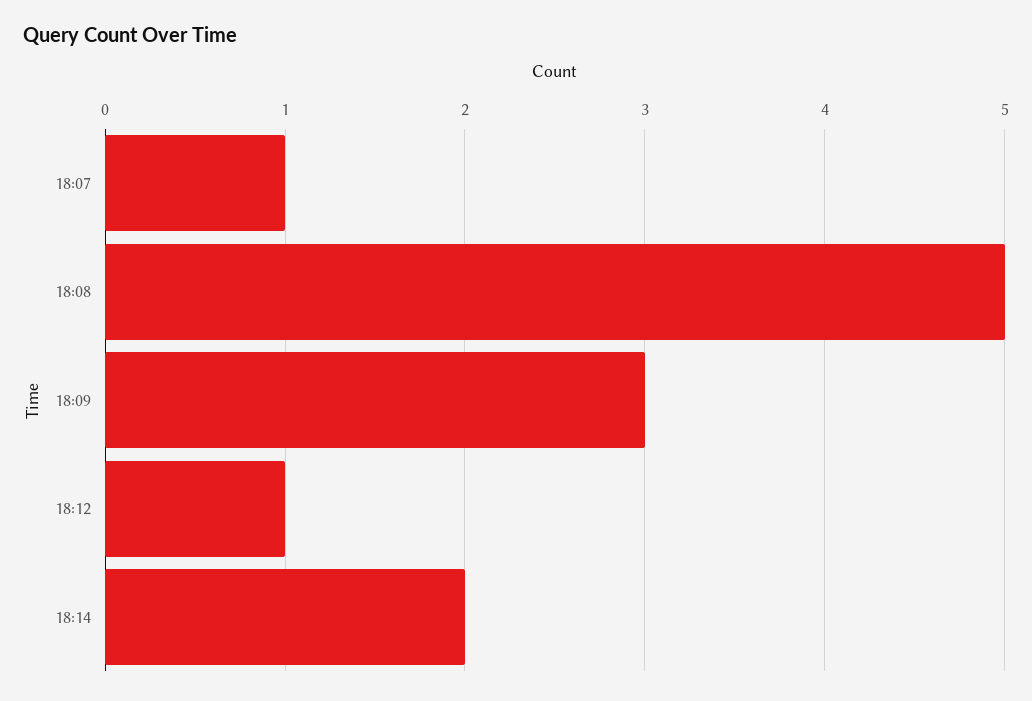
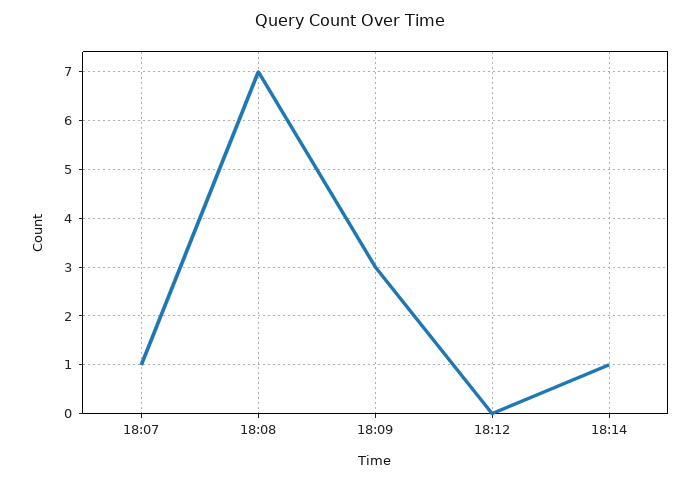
  {
    "18:07": 1,
-   "18:08": 5,
+   "18:08": 7,
    "18:09": 3,
-   "18:12": 1,
+   "18:12": 0,
-   "18:14": 2
+   "18:14": 1
  }

